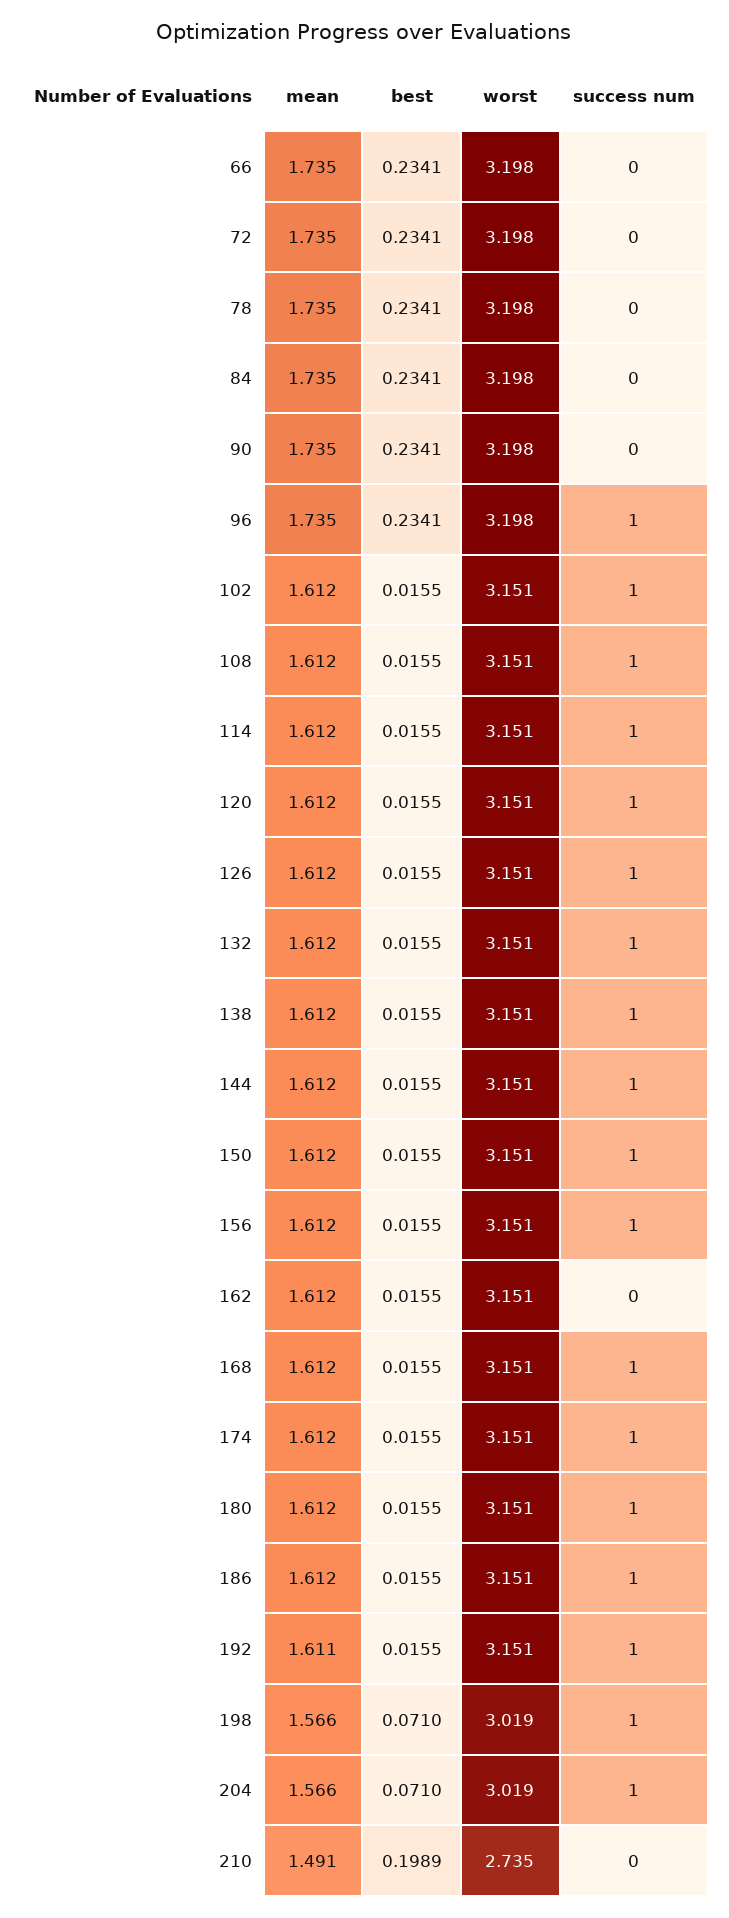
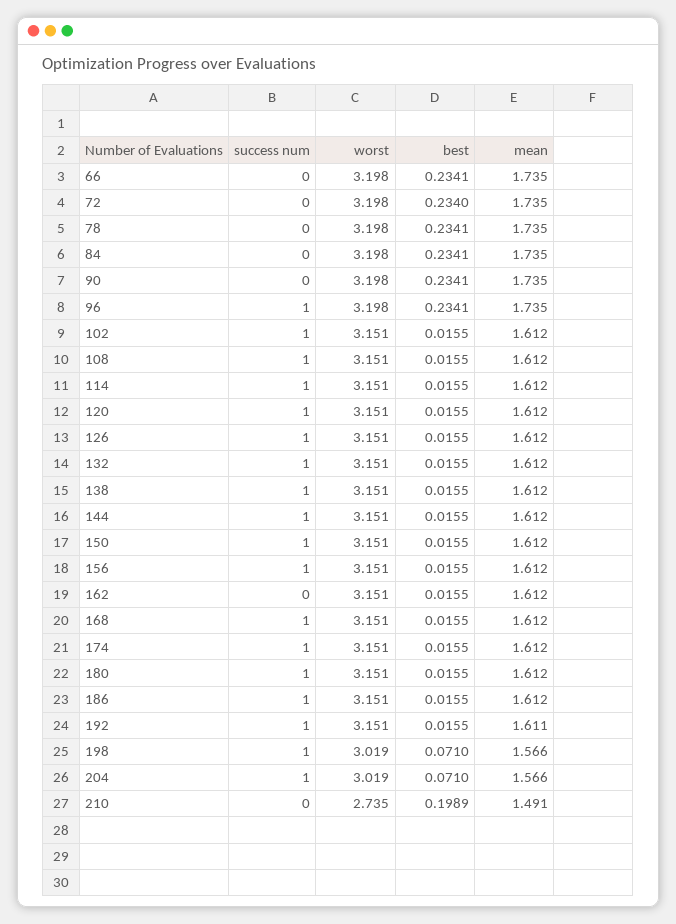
  {
    "mean": {
      "66": 1.735,
      "72": 1.735,
      "78": 1.735,
      "84": 1.735,
      "90": 1.735,
      "96": 1.735,
      "102": 1.612,
      "108": 1.612,
      "114": 1.612,
      "120": 1.612,
      "126": 1.612,
      "132": 1.612,
      "138": 1.612,
      "144": 1.612,
      "150": 1.612,
      "156": 1.612,
      "162": 1.612,
      "168": 1.612,
      "174": 1.612,
      "180": 1.612,
      "186": 1.612,
      "192": 1.611,
      "198": 1.566,
      "204": 1.566,
      "210": 1.491
    },
    "best": {
      "66": 0.2341,
-     "72": 0.2341,
+     "72": 0.234,
      "78": 0.2341,
      "84": 0.2341,
      "90": 0.2341,
      "96": 0.2341,
      "102": 0.0155,
      "108": 0.0155,
      "114": 0.0155,
      "120": 0.0155,
      "126": 0.0155,
      "132": 0.0155,
      "138": 0.0155,
      "144": 0.0155,
      "150": 0.0155,
      "156": 0.0155,
      "162": 0.0155,
      "168": 0.0155,
      "174": 0.0155,
      "180": 0.0155,
      "186": 0.0155,
      "192": 0.0155,
      "198": 0.071,
      "204": 0.071,
      "210": 0.1989
    },
    "worst": {
      "66": 3.198,
      "72": 3.198,
      "78": 3.198,
      "84": 3.198,
      "90": 3.198,
      "96": 3.198,
      "102": 3.151,
      "108": 3.151,
      "114": 3.151,
      "120": 3.151,
      "126": 3.151,
      "132": 3.151,
      "138": 3.151,
      "144": 3.151,
      "150": 3.151,
      "156": 3.151,
      "162": 3.151,
      "168": 3.151,
      "174": 3.151,
      "180": 3.151,
      "186": 3.151,
      "192": 3.151,
      "198": 3.019,
      "204": 3.019,
      "210": 2.735
    },
    "success num": {
      "66": 0,
      "72": 0,
      "78": 0,
      "84": 0,
      "90": 0,
      "96": 1,
      "102": 1,
      "108": 1,
      "114": 1,
      "120": 1,
      "126": 1,
      "132": 1,
      "138": 1,
      "144": 1,
      "150": 1,
      "156": 1,
      "162": 0,
      "168": 1,
      "174": 1,
      "180": 1,
      "186": 1,
      "192": 1,
      "198": 1,
      "204": 1,
      "210": 0
    }
  }

